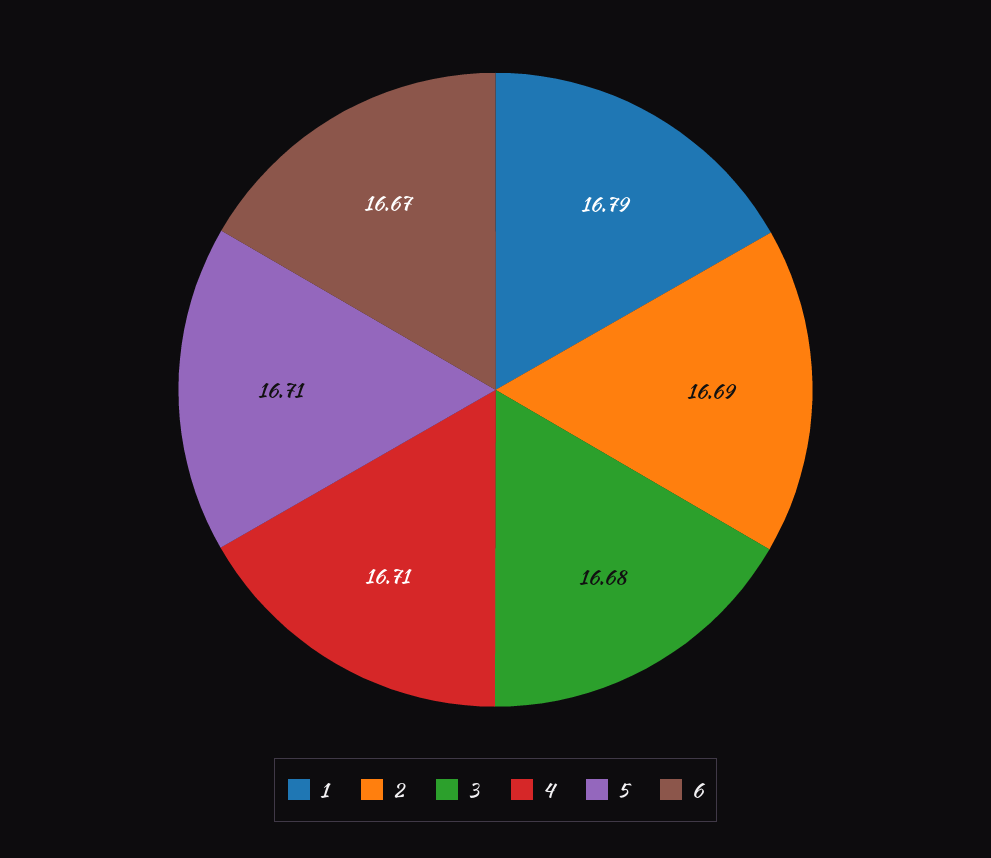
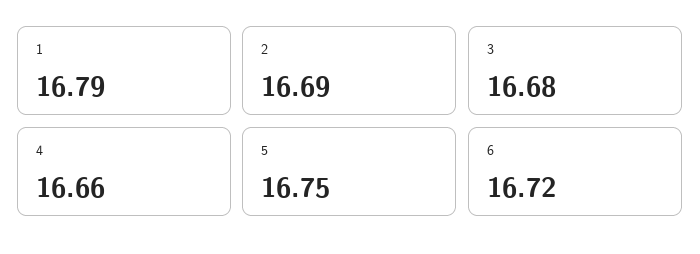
  {
    "1": 16.79,
    "2": 16.69,
    "3": 16.68,
-   "4": 16.71,
+   "4": 16.66,
-   "5": 16.71,
+   "5": 16.75,
-   "6": 16.67
+   "6": 16.72
  }

